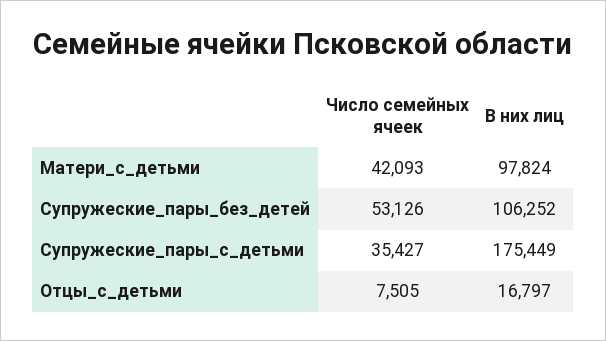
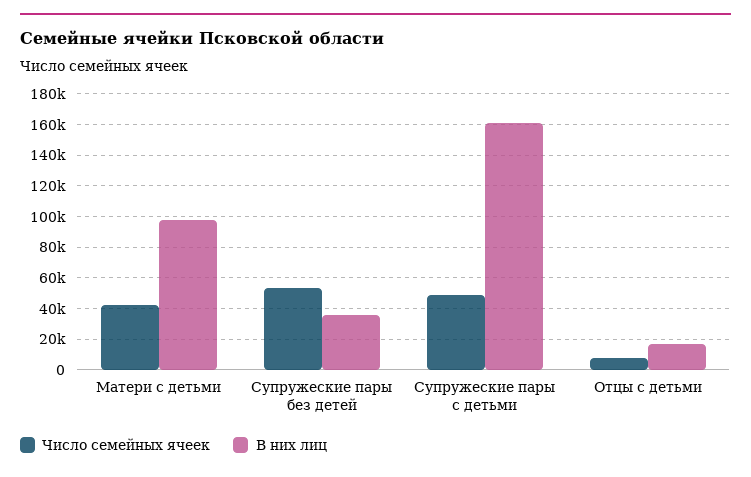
  {
    "Число семейных ячеек": {
      "Матери_с_детьми": 42093,
      "Супружеские_пары_без_детей": 53126,
-     "Супружеские_пары_с_детьми": 35427,
+     "Супружеские_пары_с_детьми": 50000,
      "Отцы_с_детьми": 7505
    },
    "В них лиц": {
      "Матери_с_детьми": 97824,
-     "Супружеские_пары_без_детей": 106252,
+     "Супружеские_пары_без_детей": 35000,
-     "Супружеские_пары_с_детьми": 175449,
+     "Супружеские_пары_с_детьми": 160000,
      "Отцы_с_детьми": 16797
    }
  }

